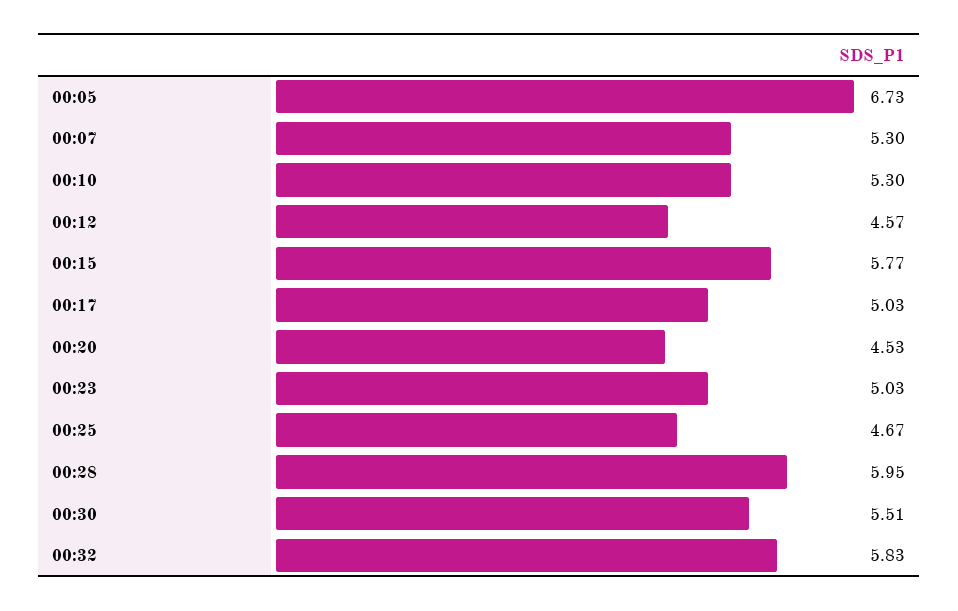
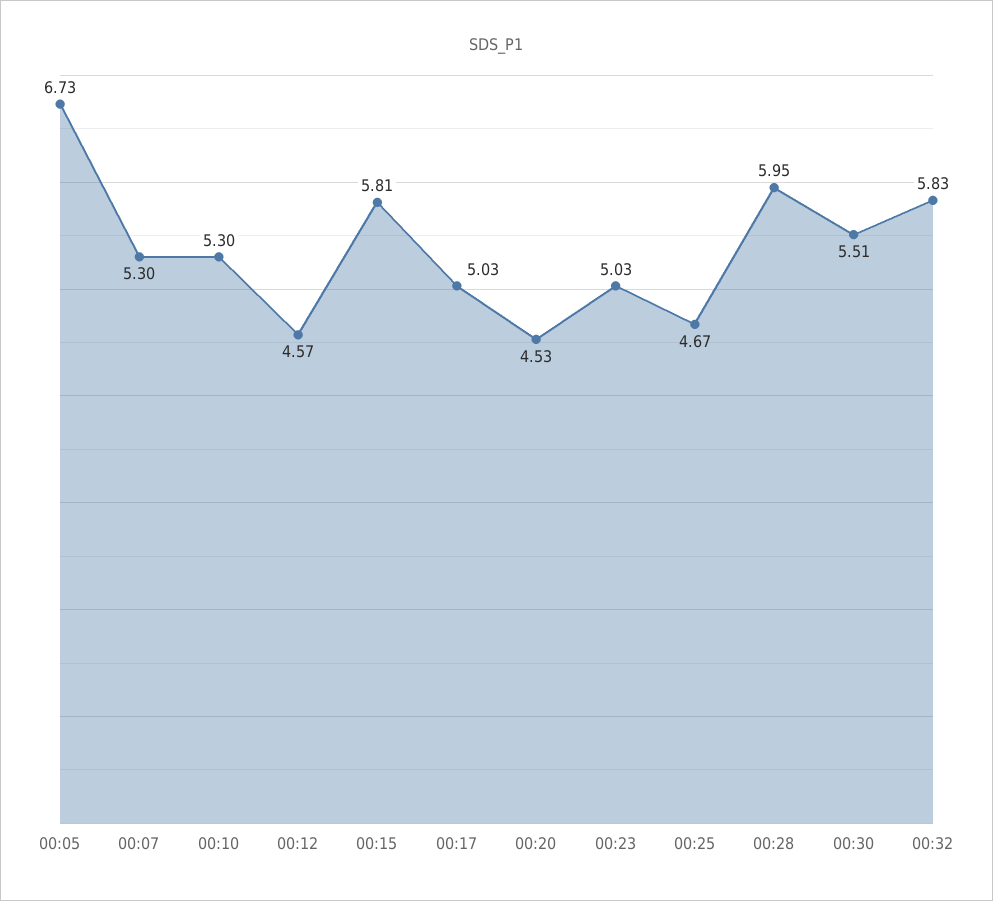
  {
    "00:05": 6.73,
    "00:07": 5.3,
    "00:10": 5.3,
    "00:12": 4.57,
-   "00:15": 5.77,
+   "00:15": 5.81,
    "00:17": 5.03,
    "00:20": 4.53,
    "00:23": 5.03,
    "00:25": 4.67,
    "00:28": 5.95,
    "00:30": 5.51,
    "00:32": 5.83
  }

